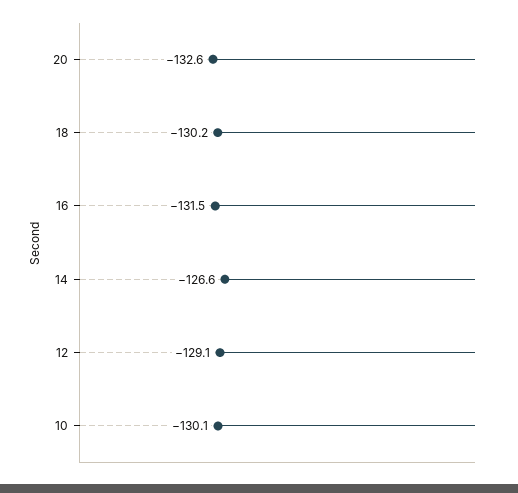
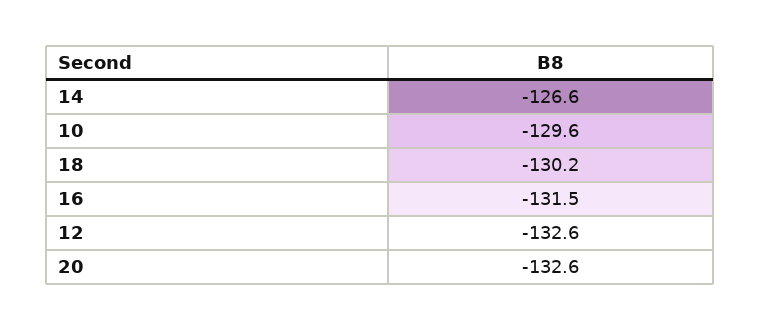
  {
    "20": -132.6,
    "18": -130.2,
    "16": -131.5,
    "14": -126.6,
-   "12": -129.1,
+   "12": -132.6,
-   "10": -130.1
+   "10": -129.6
  }

